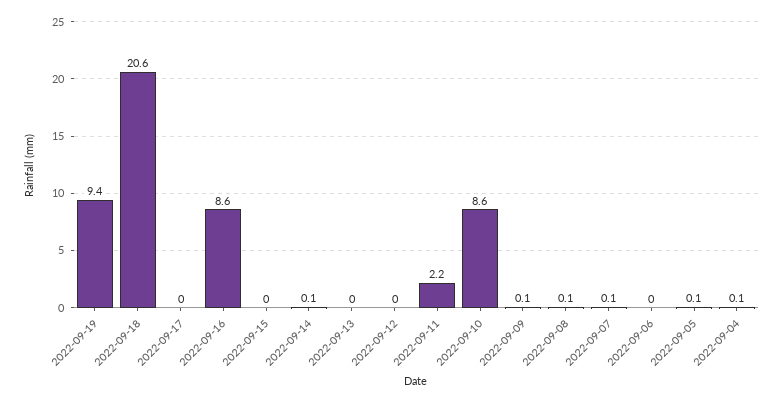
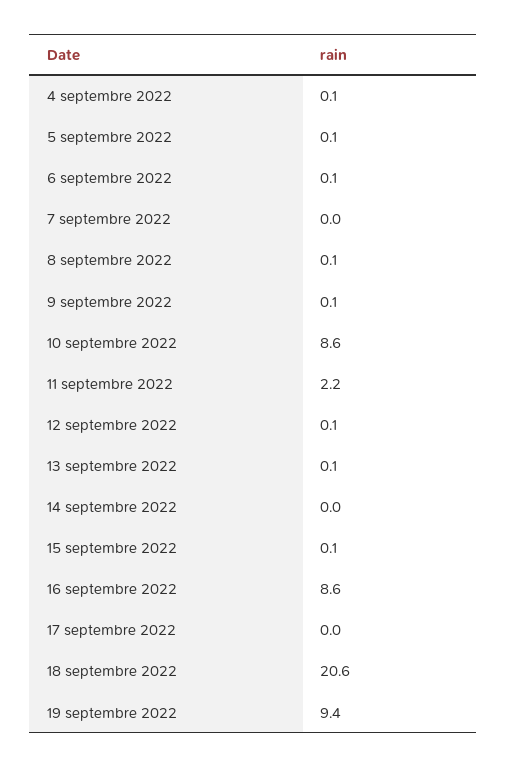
  {
    "2022-09-19": 9.4,
    "2022-09-18": 20.6,
    "2022-09-17": 0,
    "2022-09-16": 8.6,
-   "2022-09-15": 0,
+   "2022-09-15": 0.1,
-   "2022-09-14": 0.1,
+   "2022-09-14": 0,
-   "2022-09-13": 0,
+   "2022-09-13": 0.1,
-   "2022-09-12": 0,
+   "2022-09-12": 0.1,
    "2022-09-11": 2.2,
    "2022-09-10": 8.6,
    "2022-09-09": 0.1,
    "2022-09-08": 0.1,
-   "2022-09-07": 0.1,
+   "2022-09-07": 0,
-   "2022-09-06": 0,
+   "2022-09-06": 0.1,
    "2022-09-05": 0.1,
    "2022-09-04": 0.1
  }

